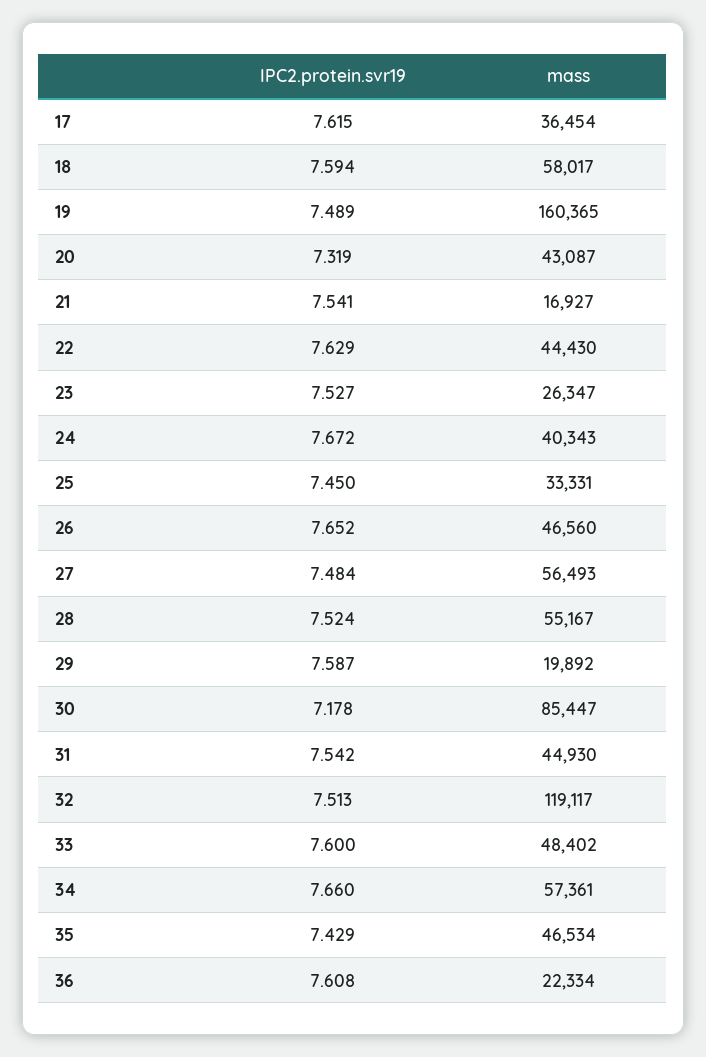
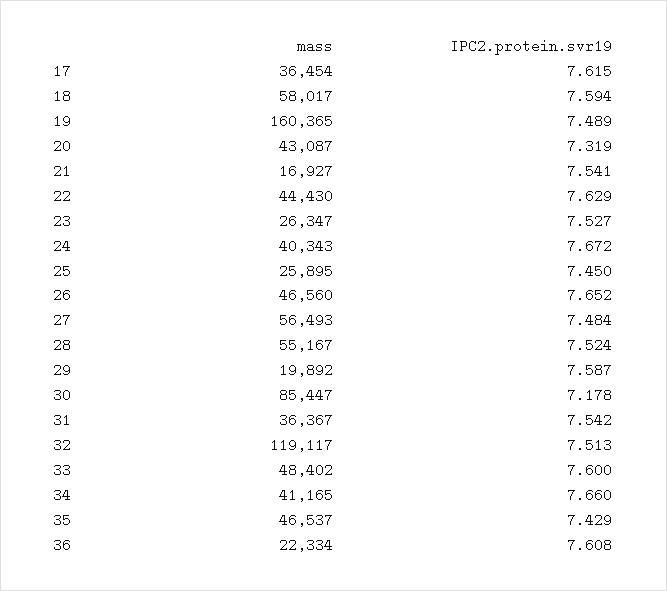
  {
    "IPC2.protein.svr19": {
      "17": 7.615,
      "18": 7.594,
      "19": 7.489,
      "20": 7.319,
      "21": 7.541,
      "22": 7.629,
      "23": 7.527,
      "24": 7.672,
      "25": 7.45,
      "26": 7.652,
      "27": 7.484,
      "28": 7.524,
      "29": 7.587,
      "30": 7.178,
      "31": 7.542,
      "32": 7.513,
      "33": 7.6,
      "34": 7.66,
      "35": 7.429,
      "36": 7.608
    },
    "mass": {
      "17": 36454,
      "18": 58017,
      "19": 160365,
      "20": 43087,
      "21": 16927,
      "22": 44430,
      "23": 26347,
      "24": 40343,
-     "25": 33331,
+     "25": 25895,
      "26": 46560,
      "27": 56493,
      "28": 55167,
      "29": 19892,
      "30": 85447,
-     "31": 44930,
+     "31": 36367,
      "32": 119117,
      "33": 48402,
-     "34": 57361,
+     "34": 41165,
-     "35": 46534,
+     "35": 46537,
      "36": 22334
    }
  }

